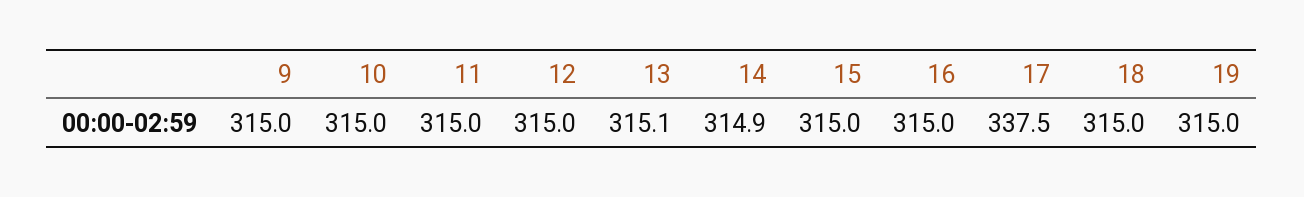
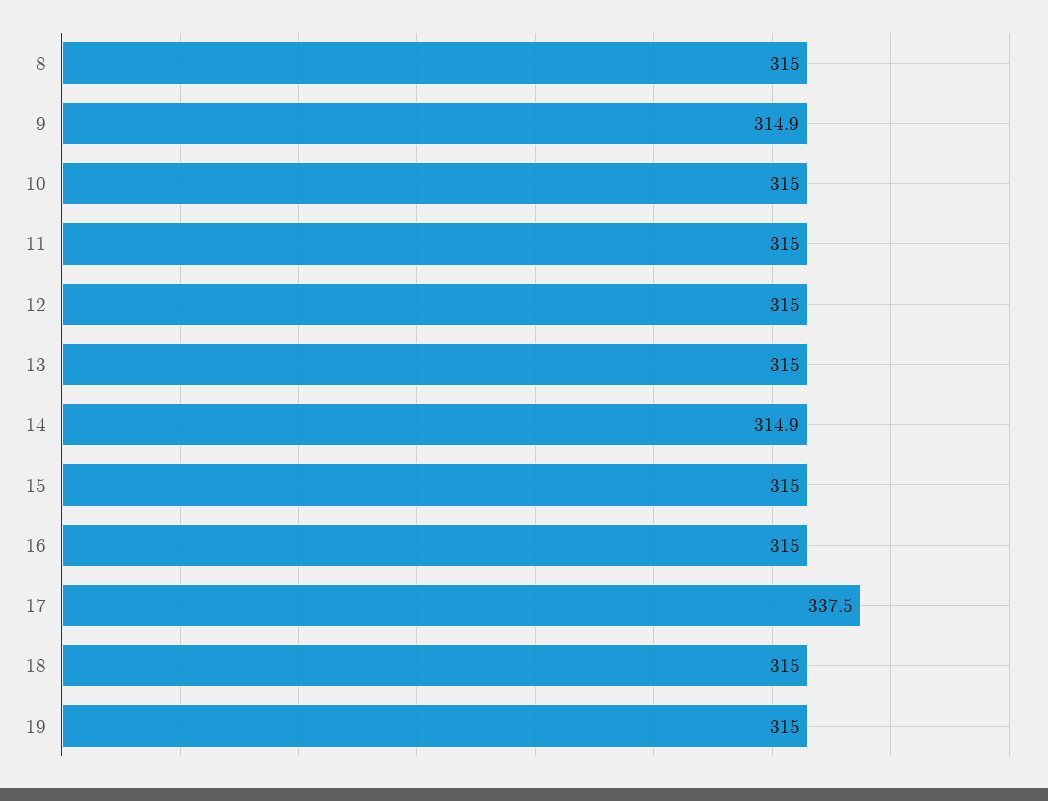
  {
-   "9": 315,
+   "9": 314.9,
    "10": 315,
    "11": 315,
    "12": 315,
-   "13": 315.1,
+   "13": 315,
    "14": 314.9,
    "15": 315,
    "16": 315,
    "17": 337.5,
    "18": 315,
-   "19": 315
+   "19": 315,
+   "8": 315
  }

